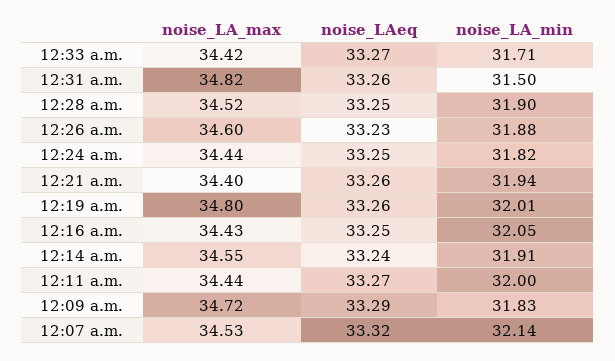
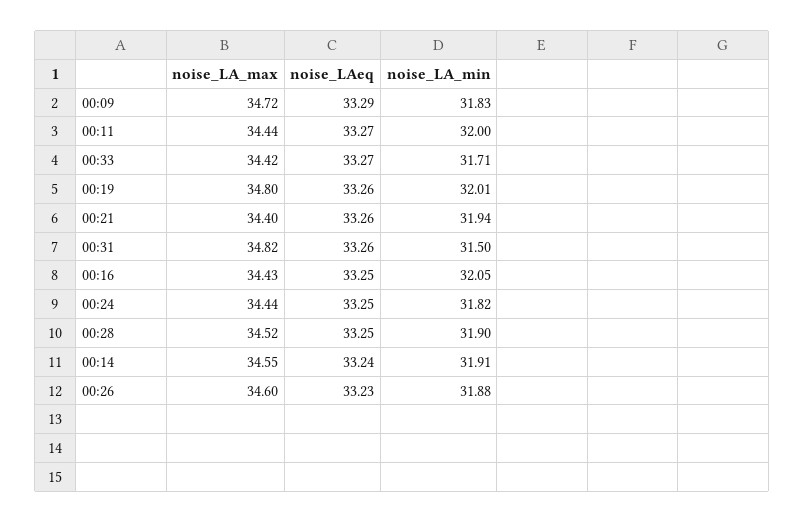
  {
    "noise_LA_max": {
      "12:33 a.m.": 34.42,
      "12:31 a.m.": 34.82,
      "12:28 a.m.": 34.52,
      "12:26 a.m.": 34.6,
      "12:24 a.m.": 34.44,
      "12:21 a.m.": 34.4,
      "12:19 a.m.": 34.8,
      "12:16 a.m.": 34.43,
      "12:14 a.m.": 34.55,
      "12:11 a.m.": 34.44,
-     "12:09 a.m.": 34.72,
+     "12:09 a.m.": 34.72
-     "12:07 a.m.": 34.53
    },
    "noise_LAeq": {
      "12:33 a.m.": 33.27,
      "12:31 a.m.": 33.26,
      "12:28 a.m.": 33.25,
      "12:26 a.m.": 33.23,
      "12:24 a.m.": 33.25,
      "12:21 a.m.": 33.26,
      "12:19 a.m.": 33.26,
      "12:16 a.m.": 33.25,
      "12:14 a.m.": 33.24,
      "12:11 a.m.": 33.27,
-     "12:09 a.m.": 33.29,
+     "12:09 a.m.": 33.29
-     "12:07 a.m.": 33.32
    },
    "noise_LA_min": {
      "12:33 a.m.": 31.71,
      "12:31 a.m.": 31.5,
      "12:28 a.m.": 31.9,
      "12:26 a.m.": 31.88,
      "12:24 a.m.": 31.82,
      "12:21 a.m.": 31.94,
      "12:19 a.m.": 32.01,
      "12:16 a.m.": 32.05,
      "12:14 a.m.": 31.91,
      "12:11 a.m.": 32,
-     "12:09 a.m.": 31.83,
+     "12:09 a.m.": 31.83
-     "12:07 a.m.": 32.14
    }
  }

